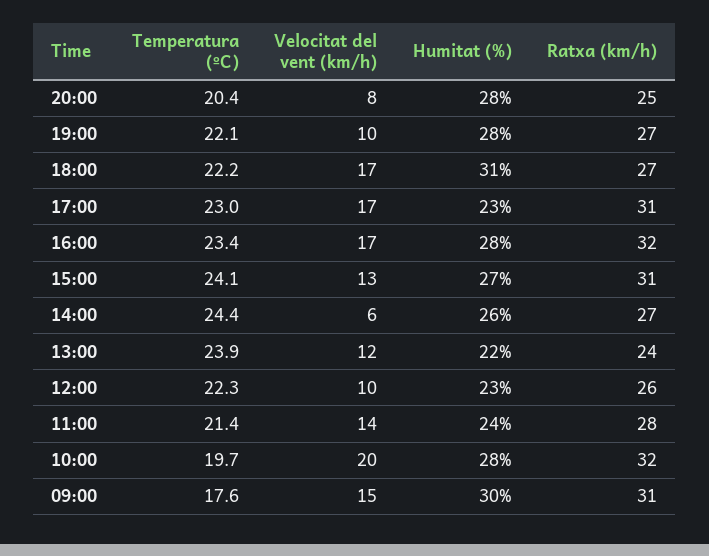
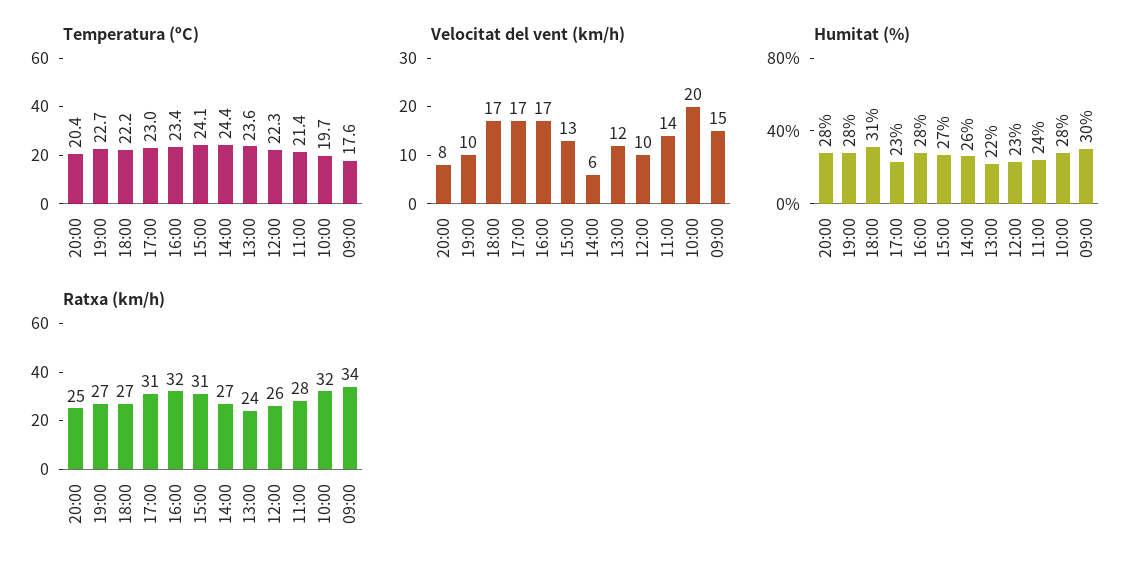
  {
    "Temperatura (ºC)": {
      "20:00": 20.4,
-     "19:00": 22.1,
+     "19:00": 22.7,
      "18:00": 22.2,
      "17:00": 23,
      "16:00": 23.4,
      "15:00": 24.1,
      "14:00": 24.4,
-     "13:00": 23.9,
+     "13:00": 23.6,
      "12:00": 22.3,
      "11:00": 21.4,
      "10:00": 19.7,
      "09:00": 17.6
    },
    "Velocitat del vent (km/h)": {
      "20:00": 8,
      "19:00": 10,
      "18:00": 17,
      "17:00": 17,
      "16:00": 17,
      "15:00": 13,
      "14:00": 6,
      "13:00": 12,
      "12:00": 10,
      "11:00": 14,
      "10:00": 20,
      "09:00": 15
    },
    "Humitat (%)": {
      "20:00": 28,
      "19:00": 28,
      "18:00": 31,
      "17:00": 23,
      "16:00": 28,
      "15:00": 27,
      "14:00": 26,
      "13:00": 22,
      "12:00": 23,
      "11:00": 24,
      "10:00": 28,
      "09:00": 30
    },
    "Ratxa (km/h)": {
      "20:00": 25,
      "19:00": 27,
      "18:00": 27,
      "17:00": 31,
      "16:00": 32,
      "15:00": 31,
      "14:00": 27,
      "13:00": 24,
      "12:00": 26,
      "11:00": 28,
      "10:00": 32,
-     "09:00": 31
+     "09:00": 34
    }
  }

